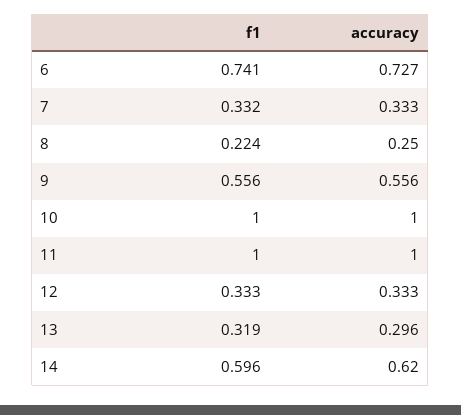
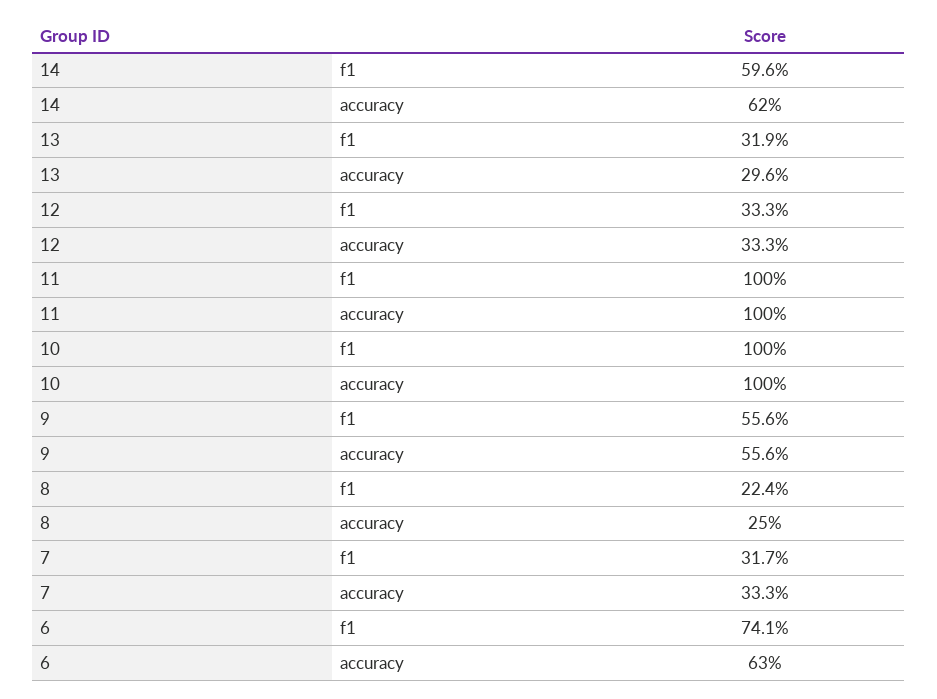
  {
    "f1": {
      "6": 0.741,
-     "7": 0.332,
+     "7": 0.317,
      "8": 0.224,
      "9": 0.556,
      "10": 1,
      "11": 1,
      "12": 0.333,
      "13": 0.319,
      "14": 0.596
    },
    "accuracy": {
-     "6": 0.727,
+     "6": 0.63,
      "7": 0.333,
      "8": 0.25,
      "9": 0.556,
      "10": 1,
      "11": 1,
      "12": 0.333,
      "13": 0.296,
      "14": 0.62
    }
  }

